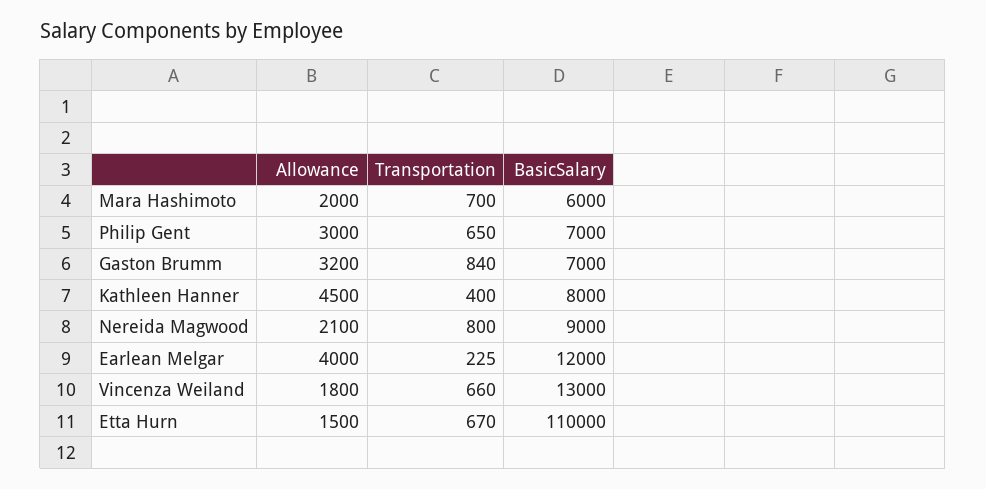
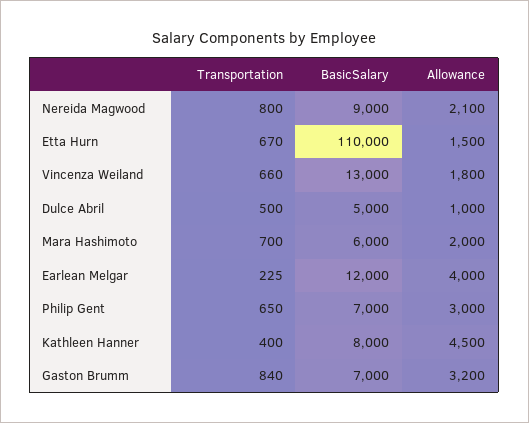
  {
    "Allowance": {
      "Mara Hashimoto": 2000,
      "Philip Gent": 3000,
      "Gaston Brumm": 3200,
      "Kathleen Hanner": 4500,
      "Nereida Magwood": 2100,
      "Earlean Melgar": 4000,
      "Vincenza Weiland": 1800,
-     "Etta Hurn": 1500
+     "Etta Hurn": 1500,
+     "Dulce Abril": 1000
    },
    "Transportation": {
      "Mara Hashimoto": 700,
      "Philip Gent": 650,
      "Gaston Brumm": 840,
      "Kathleen Hanner": 400,
      "Nereida Magwood": 800,
      "Earlean Melgar": 225,
      "Vincenza Weiland": 660,
-     "Etta Hurn": 670
+     "Etta Hurn": 670,
+     "Dulce Abril": 500
    },
    "BasicSalary": {
      "Mara Hashimoto": 6000,
      "Philip Gent": 7000,
      "Gaston Brumm": 7000,
      "Kathleen Hanner": 8000,
      "Nereida Magwood": 9000,
      "Earlean Melgar": 12000,
      "Vincenza Weiland": 13000,
-     "Etta Hurn": 110000
+     "Etta Hurn": 110000,
+     "Dulce Abril": 5000
    }
  }

